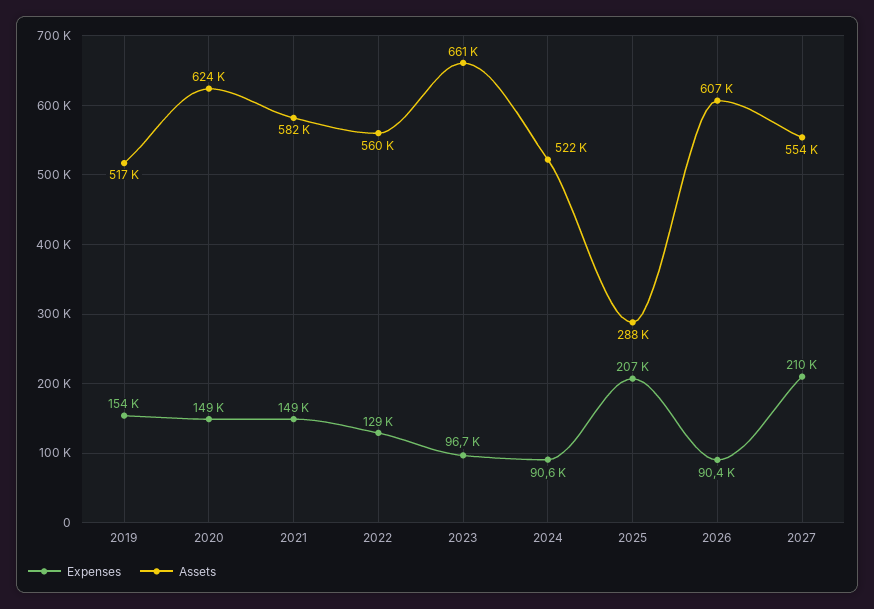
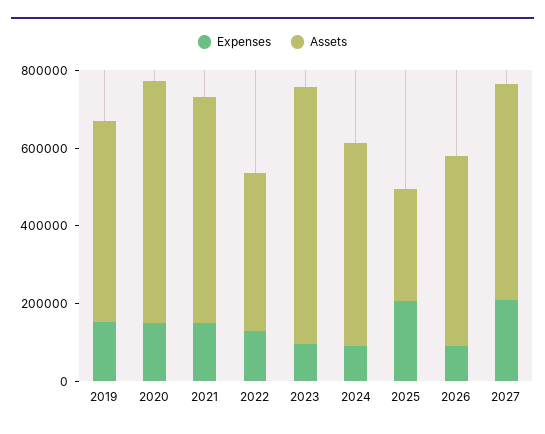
  {
    "Expenses": {
      "2019": 154000,
      "2020": 149000,
      "2021": 149000,
      "2022": 129000,
      "2023": 96700,
      "2024": 90600,
      "2025": 207000,
      "2026": 90400,
      "2027": 210000
    },
    "Assets": {
      "2019": 517000,
      "2020": 624000,
      "2021": 582000,
-     "2022": 560000,
+     "2022": 400000,
      "2023": 661000,
      "2024": 522000,
      "2025": 288000,
-     "2026": 607000,
+     "2026": 500000,
      "2027": 554000
    }
  }

